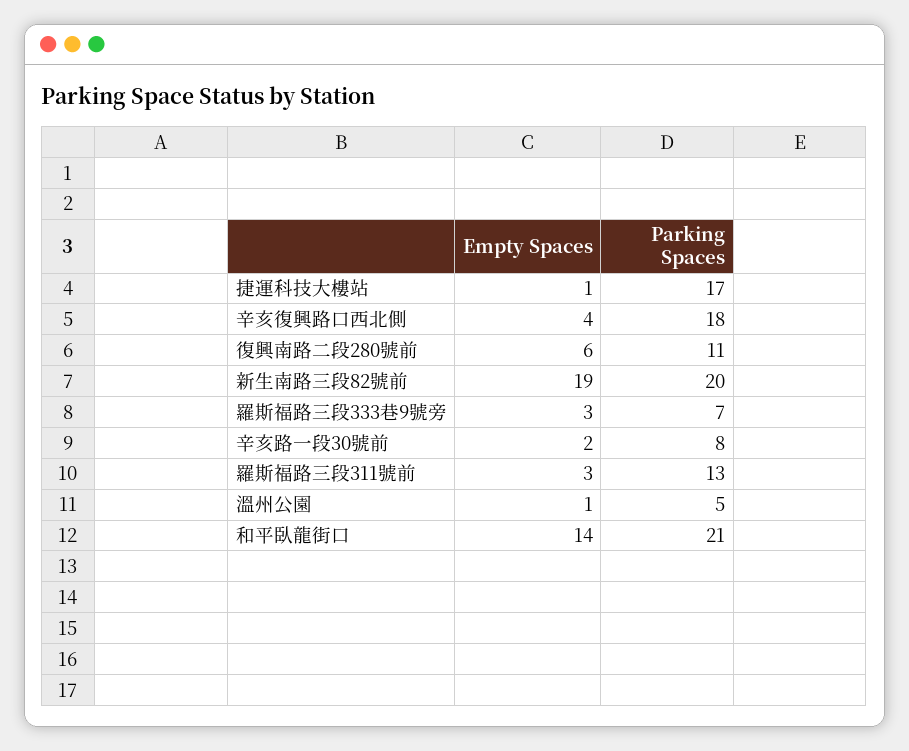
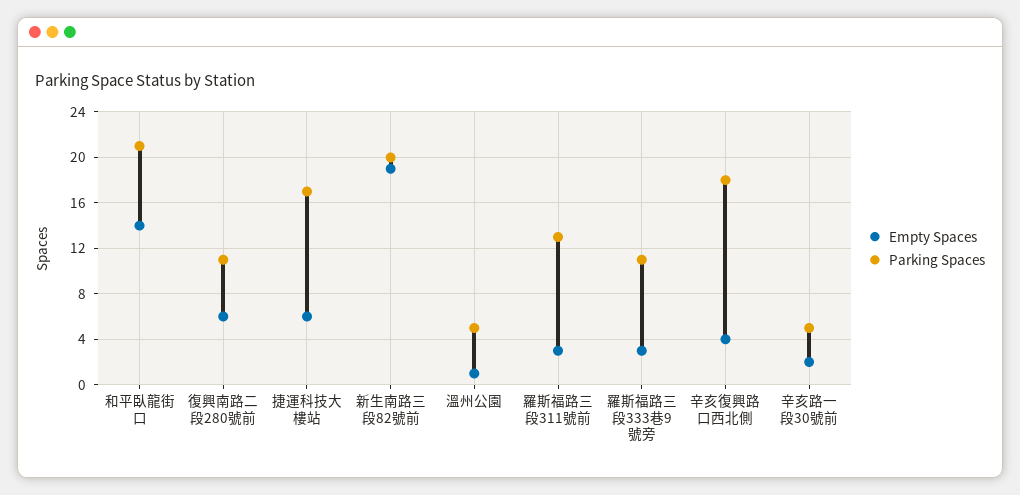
  {
    "Empty Spaces": {
-     "捷運科技大樓站": 1,
+     "捷運科技大樓站": 6,
      "辛亥復興路口西北側": 4,
      "復興南路二段280號前": 6,
      "新生南路三段82號前": 19,
      "羅斯福路三段333巷9號旁": 3,
      "辛亥路一段30號前": 2,
      "羅斯福路三段311號前": 3,
      "溫州公園": 1,
      "和平臥龍街口": 14
    },
    "Parking Spaces": {
      "捷運科技大樓站": 17,
      "辛亥復興路口西北側": 18,
      "復興南路二段280號前": 11,
      "新生南路三段82號前": 20,
-     "羅斯福路三段333巷9號旁": 7,
+     "羅斯福路三段333巷9號旁": 11,
-     "辛亥路一段30號前": 8,
+     "辛亥路一段30號前": 5,
      "羅斯福路三段311號前": 13,
      "溫州公園": 5,
      "和平臥龍街口": 21
    }
  }

